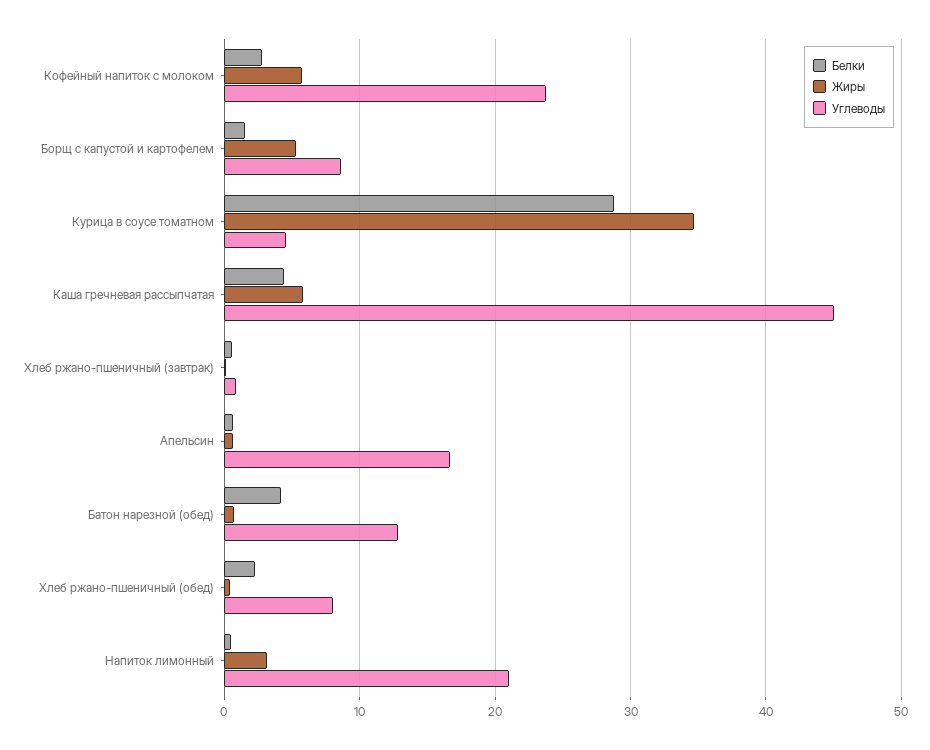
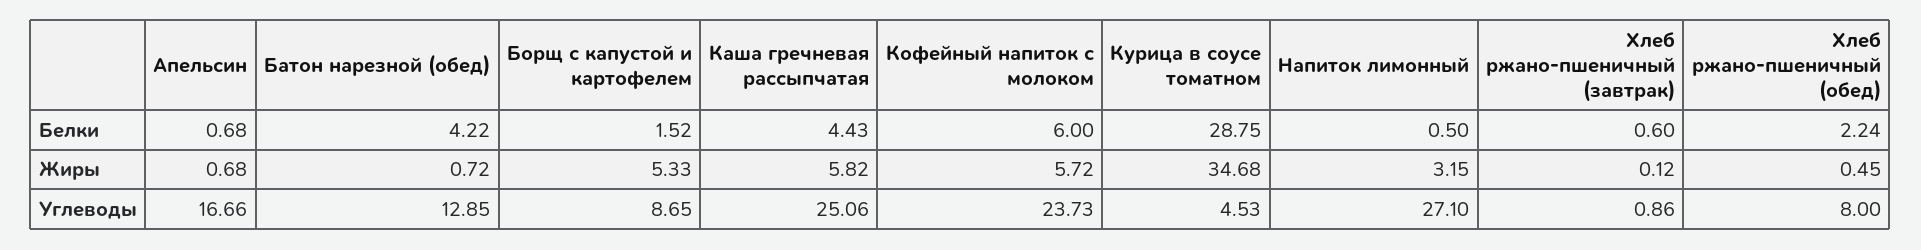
  {
    "Белки": {
-     "Кофейный напиток с молоком": 3,
+     "Кофейный напиток с молоком": 6,
      "Борщ с капустой и картофелем": 1.52,
      "Курица в соусе томатном": 28.75,
      "Каша гречневая рассыпчатая": 4.43,
      "Хлеб ржано-пшеничный (завтрак)": 0.6,
      "Апельсин": 0.68,
      "Батон нарезной (обед)": 4.22,
      "Хлеб ржано-пшеничный (обед)": 2.24,
      "Напиток лимонный": 0.5
    },
    "Жиры": {
      "Кофейный напиток с молоком": 5.72,
      "Борщ с капустой и картофелем": 5.33,
      "Курица в соусе томатном": 34.68,
      "Каша гречневая рассыпчатая": 5.82,
      "Хлеб ржано-пшеничный (завтрак)": 0.12,
      "Апельсин": 0.68,
      "Батон нарезной (обед)": 0.72,
      "Хлеб ржано-пшеничный (обед)": 0.45,
      "Напиток лимонный": 3.15
    },
    "Углеводы": {
      "Кофейный напиток с молоком": 23.73,
      "Борщ с капустой и картофелем": 8.65,
      "Курица в соусе томатном": 4.53,
-     "Каша гречневая рассыпчатая": 45,
+     "Каша гречневая рассыпчатая": 25.06,
      "Хлеб ржано-пшеничный (завтрак)": 0.86,
      "Апельсин": 16.66,
      "Батон нарезной (обед)": 12.85,
      "Хлеб ржано-пшеничный (обед)": 8,
-     "Напиток лимонный": 21
+     "Напиток лимонный": 27.1
    }
  }

